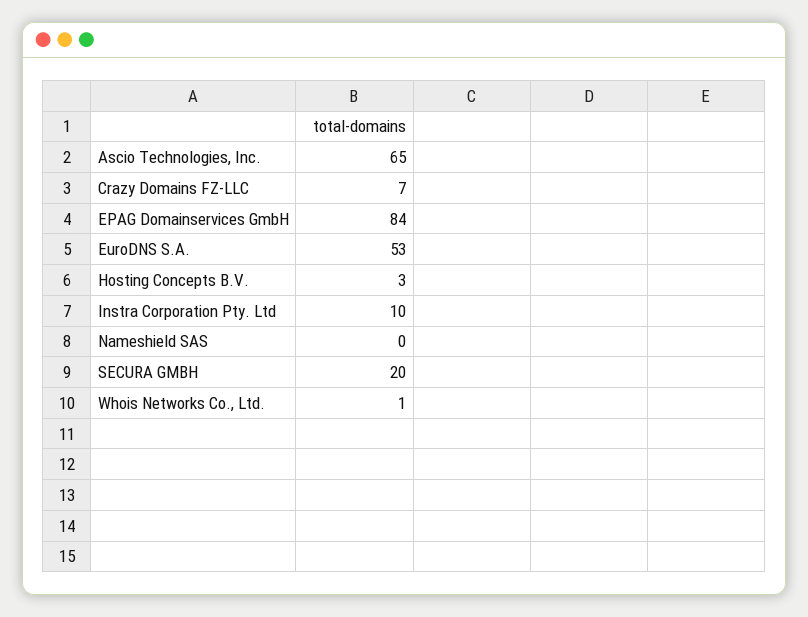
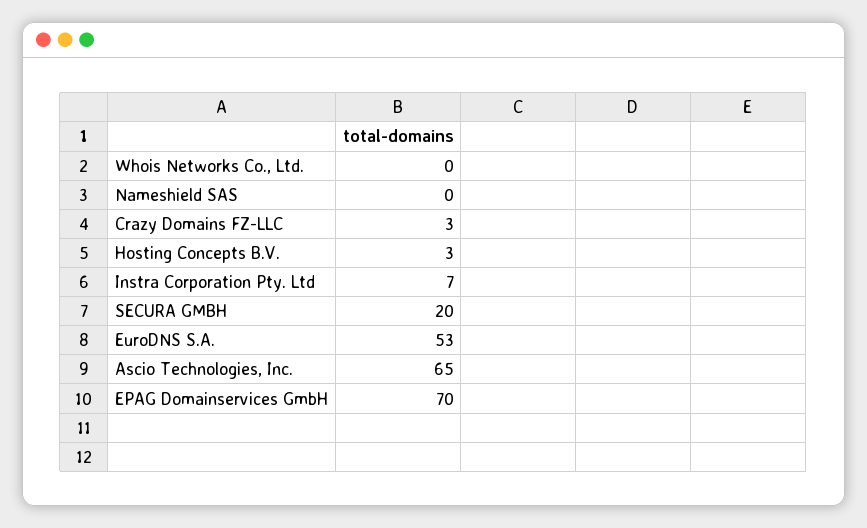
  {
    "Ascio Technologies, Inc.": 65,
-   "Crazy Domains FZ-LLC": 7,
+   "Crazy Domains FZ-LLC": 3,
-   "EPAG Domainservices GmbH": 84,
+   "EPAG Domainservices GmbH": 70,
    "EuroDNS S.A.": 53,
    "Hosting Concepts B.V.": 3,
-   "Instra Corporation Pty. Ltd": 10,
+   "Instra Corporation Pty. Ltd": 7,
    "Nameshield SAS": 0,
    "SECURA GMBH": 20,
-   "Whois Networks Co., Ltd.": 1
+   "Whois Networks Co., Ltd.": 0
  }

